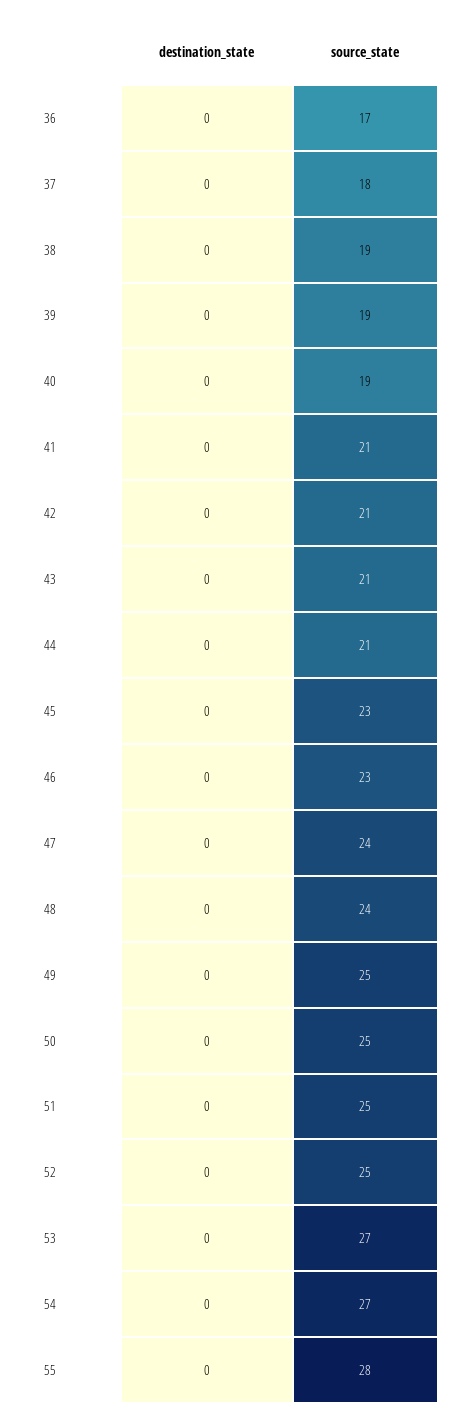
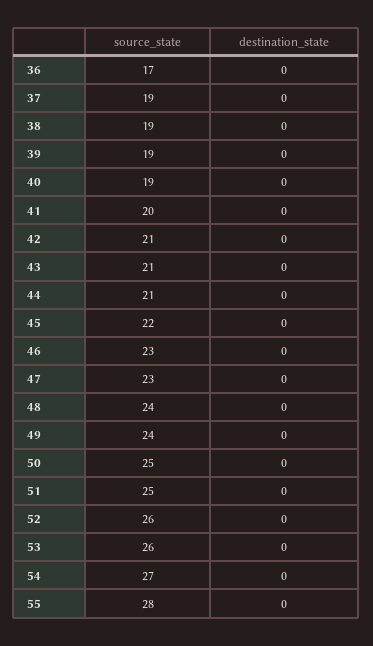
  {
    "destination_state": {
      "36": 0,
      "37": 0,
      "38": 0,
      "39": 0,
      "40": 0,
      "41": 0,
      "42": 0,
      "43": 0,
      "44": 0,
      "45": 0,
      "46": 0,
      "47": 0,
      "48": 0,
      "49": 0,
      "50": 0,
      "51": 0,
      "52": 0,
      "53": 0,
      "54": 0,
      "55": 0
    },
    "source_state": {
      "36": 17,
-     "37": 18,
+     "37": 19,
      "38": 19,
      "39": 19,
      "40": 19,
-     "41": 21,
+     "41": 20,
      "42": 21,
      "43": 21,
      "44": 21,
-     "45": 23,
+     "45": 22,
      "46": 23,
-     "47": 24,
+     "47": 23,
      "48": 24,
-     "49": 25,
+     "49": 24,
      "50": 25,
      "51": 25,
-     "52": 25,
+     "52": 26,
-     "53": 27,
+     "53": 26,
      "54": 27,
      "55": 28
    }
  }

